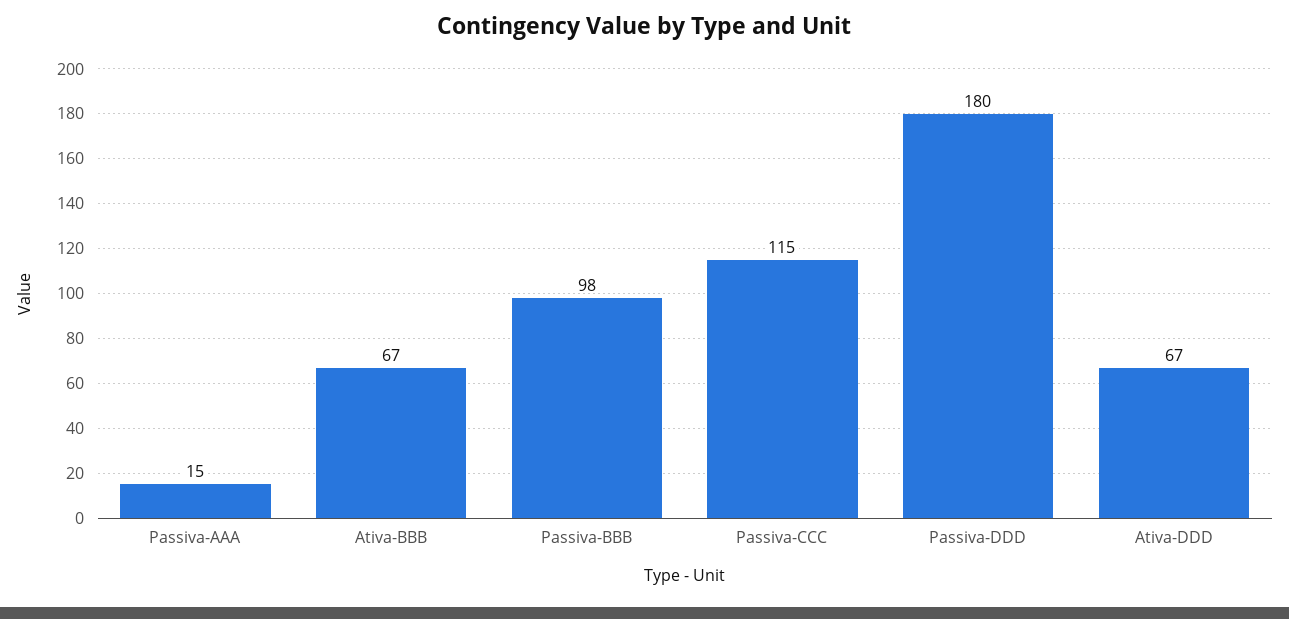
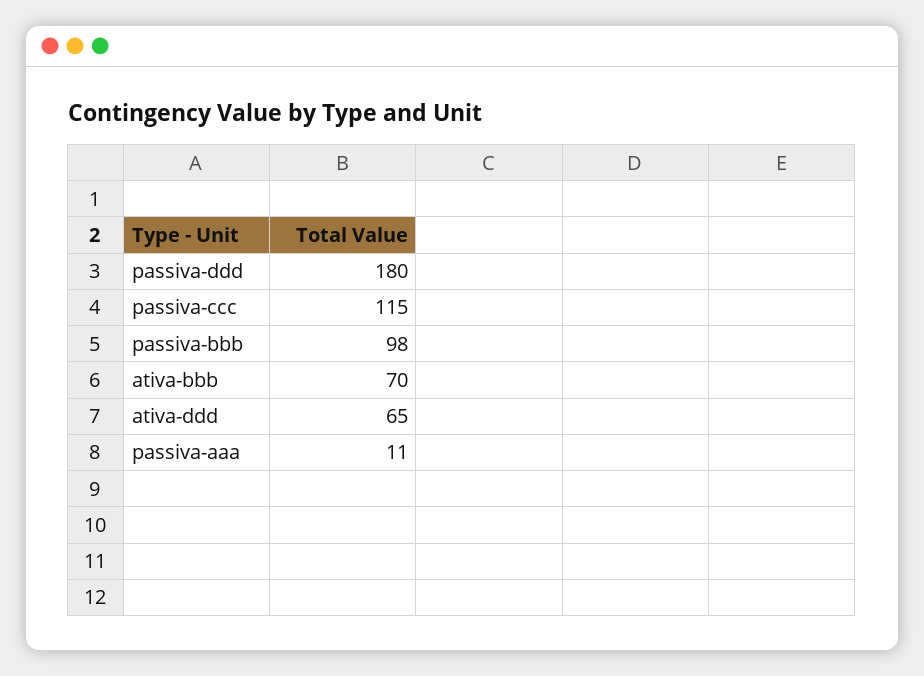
  {
-   "Passiva-AAA": 15,
+   "Passiva-AAA": 11,
-   "Ativa-BBB": 67,
+   "Ativa-BBB": 70,
    "Passiva-BBB": 98,
    "Passiva-CCC": 115,
    "Passiva-DDD": 180,
-   "Ativa-DDD": 67
+   "Ativa-DDD": 65
  }

